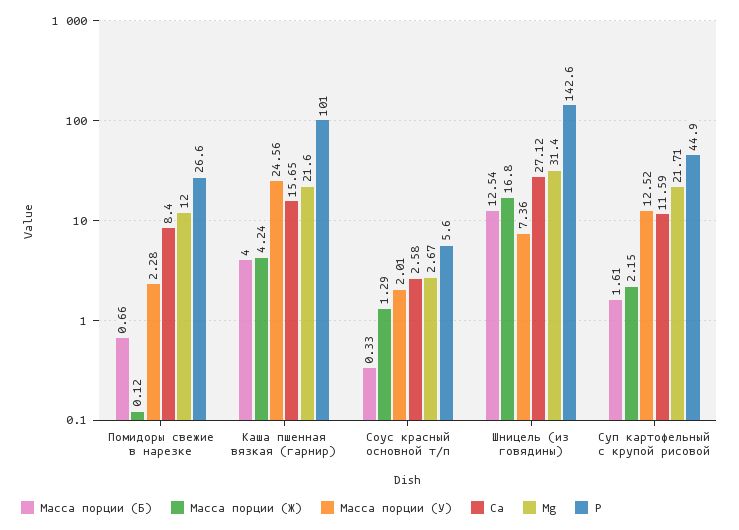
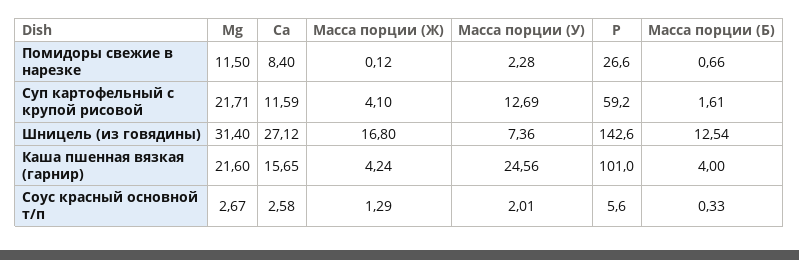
  {
    "Масса порции (Б)": {
      "Помидоры свежие в нарезке": 0.66,
      "Каша пшенная вязкая (гарнир)": 4,
      "Соус красный основной т/п": 0.33,
      "Шницель (из говядины)": 12.54,
      "Суп картофельный с крупой рисовой": 1.61
    },
    "Масса порции (Ж)": {
      "Помидоры свежие в нарезке": 0.12,
      "Каша пшенная вязкая (гарнир)": 4.24,
      "Соус красный основной т/п": 1.29,
      "Шницель (из говядины)": 16.8,
-     "Суп картофельный с крупой рисовой": 2.15
+     "Суп картофельный с крупой рисовой": 4.1
    },
    "Масса порции (У)": {
      "Помидоры свежие в нарезке": 2.28,
      "Каша пшенная вязкая (гарнир)": 24.56,
      "Соус красный основной т/п": 2.01,
      "Шницель (из говядины)": 7.36,
-     "Суп картофельный с крупой рисовой": 12.52
+     "Суп картофельный с крупой рисовой": 12.69
    },
    "Ca": {
      "Помидоры свежие в нарезке": 8.4,
      "Каша пшенная вязкая (гарнир)": 15.65,
      "Соус красный основной т/п": 2.58,
      "Шницель (из говядины)": 27.12,
      "Суп картофельный с крупой рисовой": 11.59
    },
    "Mg": {
-     "Помидоры свежие в нарезке": 12,
+     "Помидоры свежие в нарезке": 11.5,
      "Каша пшенная вязкая (гарнир)": 21.6,
      "Соус красный основной т/п": 2.67,
      "Шницель (из говядины)": 31.4,
      "Суп картофельный с крупой рисовой": 21.71
    },
    "P": {
      "Помидоры свежие в нарезке": 26.6,
      "Каша пшенная вязкая (гарнир)": 101,
      "Соус красный основной т/п": 5.6,
      "Шницель (из говядины)": 142.6,
-     "Суп картофельный с крупой рисовой": 44.9
+     "Суп картофельный с крупой рисовой": 59.2
    }
  }

